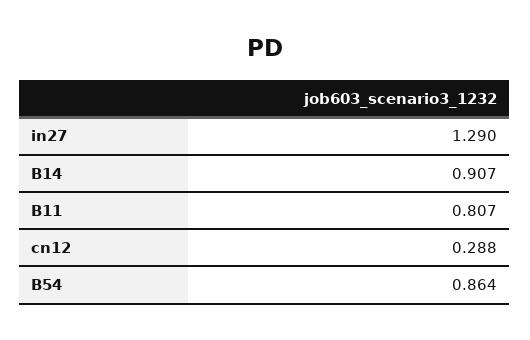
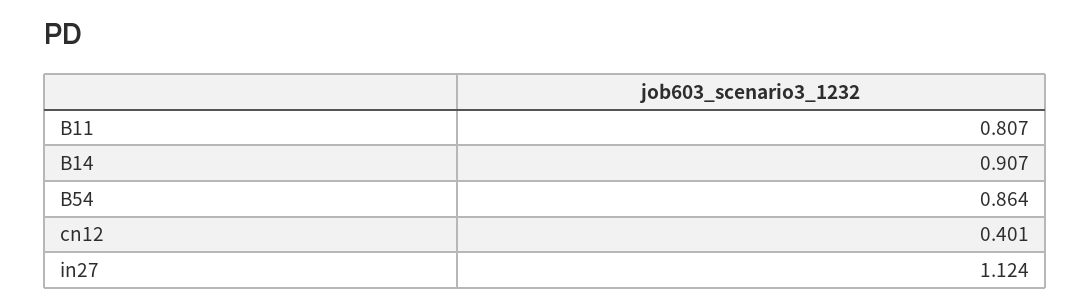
  {
-   "in27": 1.29,
+   "in27": 1.124,
    "B14": 0.907,
    "B11": 0.807,
-   "cn12": 0.288,
+   "cn12": 0.401,
    "B54": 0.864
  }

